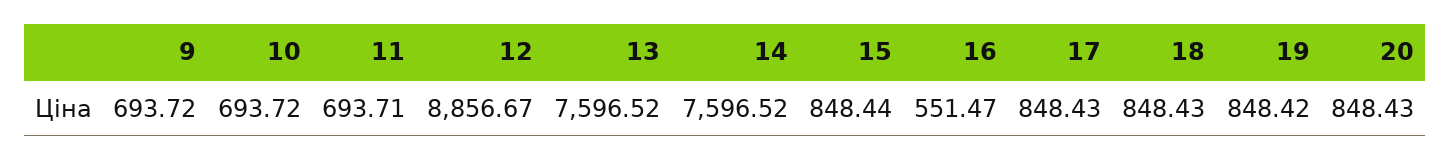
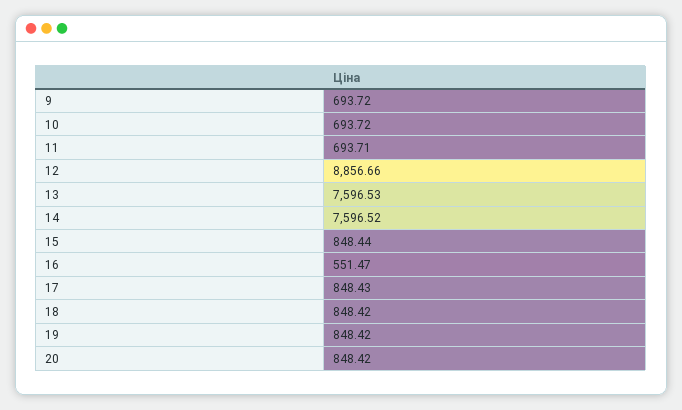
  {
    "9": 693.72,
    "10": 693.72,
    "11": 693.71,
-   "12": 8856.67,
+   "12": 8856.66,
-   "13": 7596.52,
+   "13": 7596.53,
    "14": 7596.52,
    "15": 848.44,
    "16": 551.47,
    "17": 848.43,
-   "18": 848.43,
+   "18": 848.42,
    "19": 848.42,
-   "20": 848.43
+   "20": 848.42
  }

